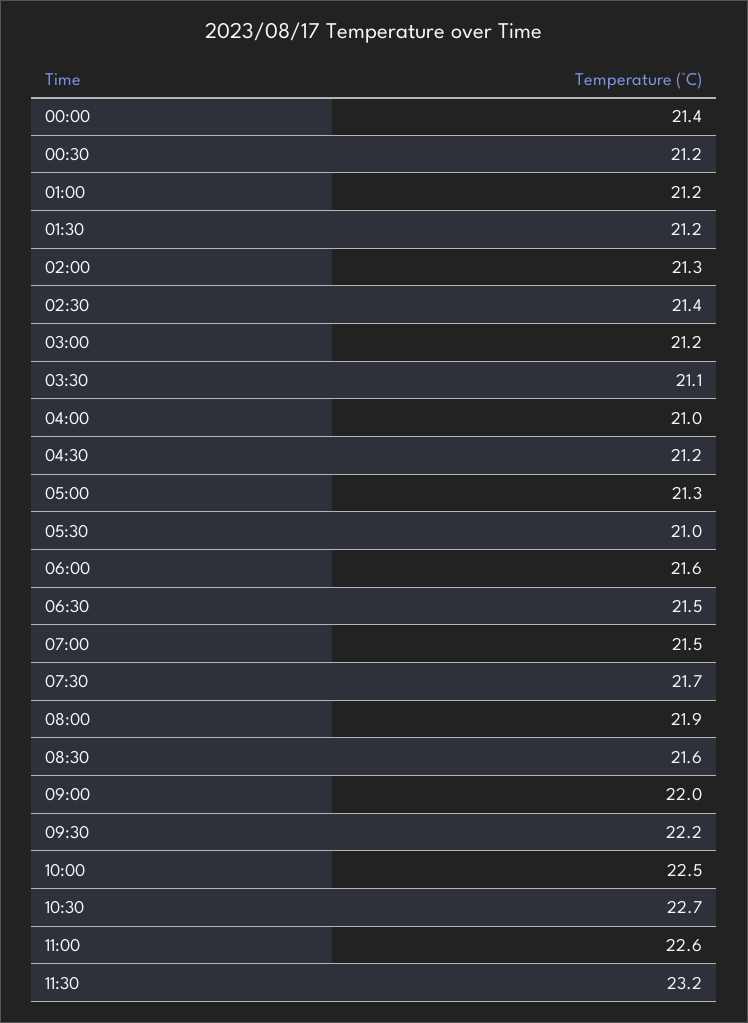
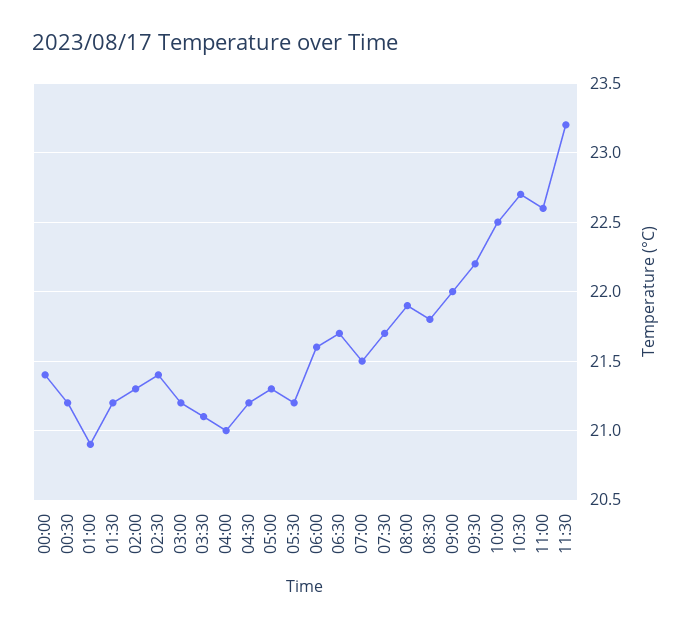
  {
    "00:00": 21.4,
    "00:30": 21.2,
-   "01:00": 21.2,
+   "01:00": 20.9,
    "01:30": 21.2,
    "02:00": 21.3,
    "02:30": 21.4,
    "03:00": 21.2,
    "03:30": 21.1,
    "04:00": 21,
    "04:30": 21.2,
    "05:00": 21.3,
-   "05:30": 21,
+   "05:30": 21.2,
    "06:00": 21.6,
-   "06:30": 21.5,
+   "06:30": 21.7,
    "07:00": 21.5,
    "07:30": 21.7,
    "08:00": 21.9,
-   "08:30": 21.6,
+   "08:30": 21.8,
    "09:00": 22,
    "09:30": 22.2,
    "10:00": 22.5,
    "10:30": 22.7,
    "11:00": 22.6,
    "11:30": 23.2
  }

